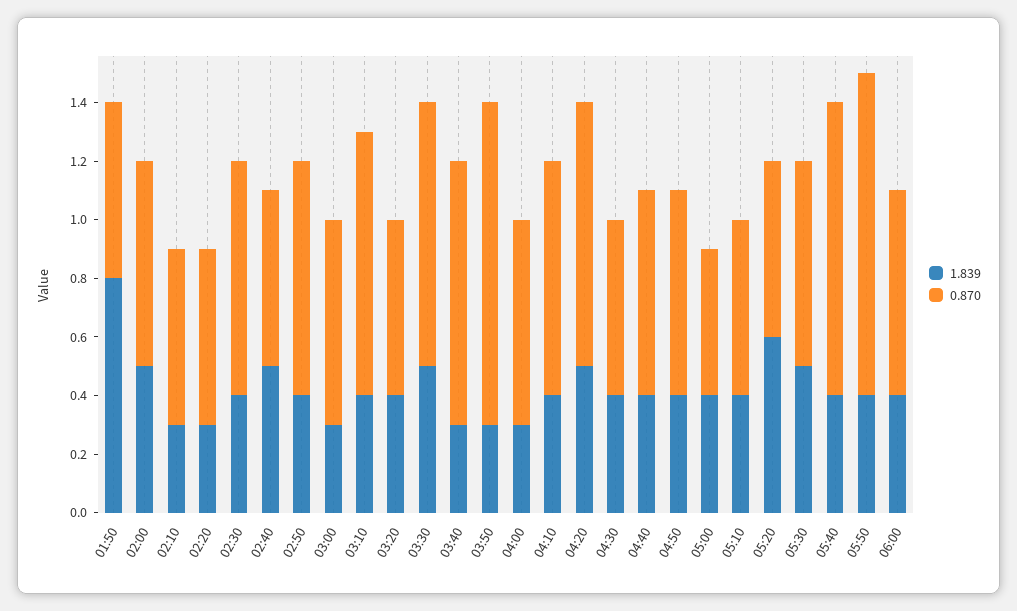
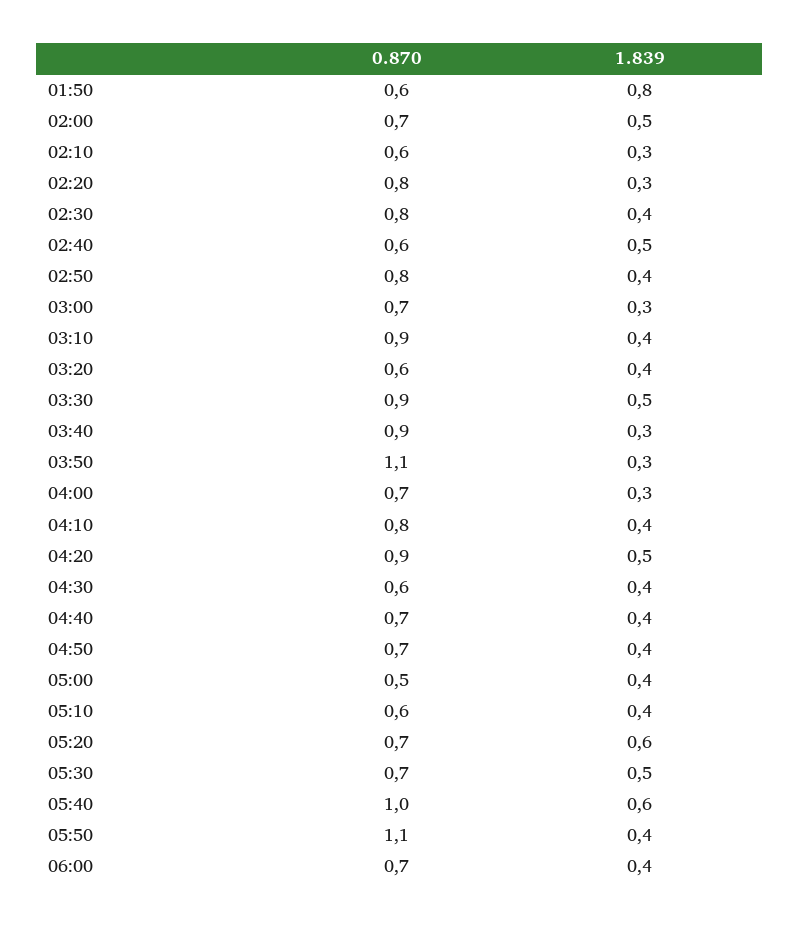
  {
    "1.839": {
      "01:50": 0.8,
      "02:00": 0.5,
      "02:10": 0.3,
      "02:20": 0.3,
      "02:30": 0.4,
      "02:40": 0.5,
      "02:50": 0.4,
      "03:00": 0.3,
      "03:10": 0.4,
      "03:20": 0.4,
      "03:30": 0.5,
      "03:40": 0.3,
      "03:50": 0.3,
      "04:00": 0.3,
      "04:10": 0.4,
      "04:20": 0.5,
      "04:30": 0.4,
      "04:40": 0.4,
      "04:50": 0.4,
      "05:00": 0.4,
      "05:10": 0.4,
      "05:20": 0.6,
      "05:30": 0.5,
-     "05:40": 0.4,
+     "05:40": 0.6,
      "05:50": 0.4,
      "06:00": 0.4
    },
    "0.870": {
      "01:50": 0.6,
      "02:00": 0.7,
      "02:10": 0.6,
-     "02:20": 0.6,
+     "02:20": 0.8,
      "02:30": 0.8,
      "02:40": 0.6,
      "02:50": 0.8,
      "03:00": 0.7,
      "03:10": 0.9,
      "03:20": 0.6,
      "03:30": 0.9,
      "03:40": 0.9,
      "03:50": 1.1,
      "04:00": 0.7,
      "04:10": 0.8,
      "04:20": 0.9,
      "04:30": 0.6,
      "04:40": 0.7,
      "04:50": 0.7,
      "05:00": 0.5,
      "05:10": 0.6,
-     "05:20": 0.6,
+     "05:20": 0.7,
      "05:30": 0.7,
      "05:40": 1,
      "05:50": 1.1,
      "06:00": 0.7
    }
  }

